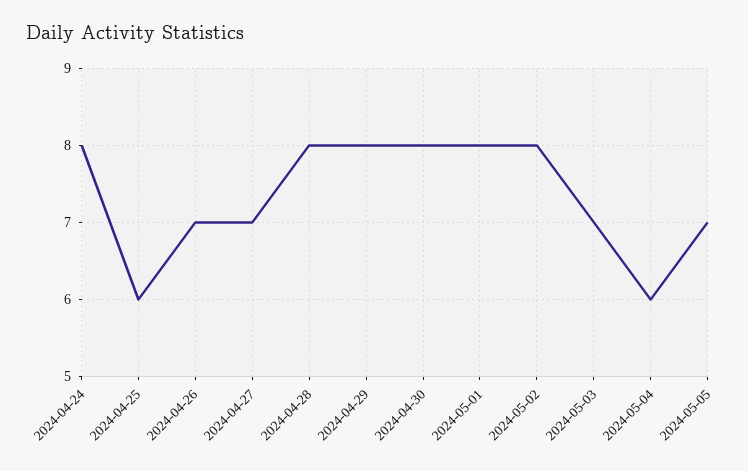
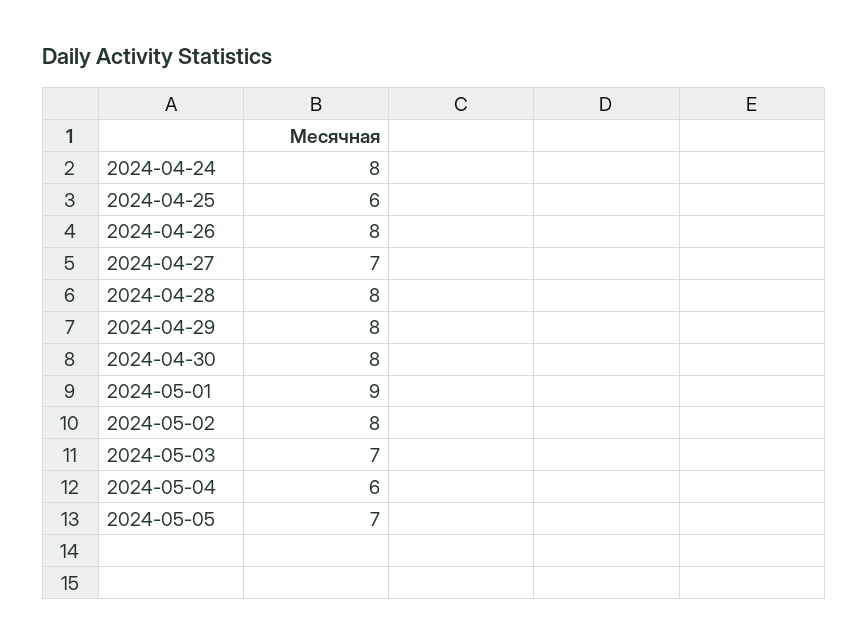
  {
    "2024-04-24": 8,
    "2024-04-25": 6,
-   "2024-04-26": 7,
+   "2024-04-26": 8,
    "2024-04-27": 7,
    "2024-04-28": 8,
    "2024-04-29": 8,
    "2024-04-30": 8,
-   "2024-05-01": 8,
+   "2024-05-01": 9,
    "2024-05-02": 8,
    "2024-05-03": 7,
    "2024-05-04": 6,
    "2024-05-05": 7
  }

